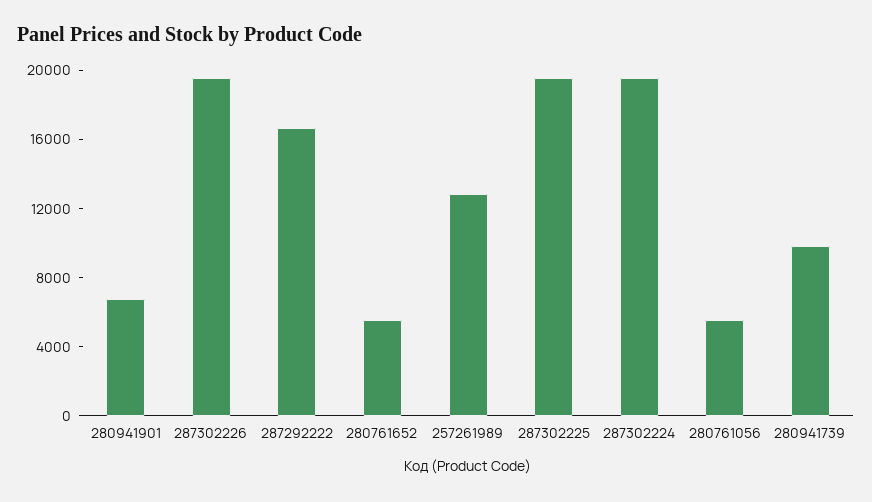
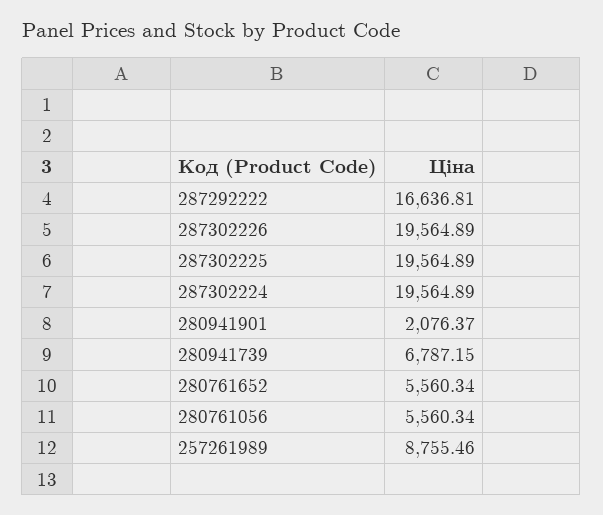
  {
-   "280941901": 7000,
+   "280941901": 2076.37,
    "287302226": 19564.89,
    "287292222": 16636.81,
    "280761652": 5560.34,
-   "257261989": 13000,
+   "257261989": 8755.46,
    "287302225": 19564.89,
    "287302224": 19564.89,
    "280761056": 5560.34,
-   "280941739": 10000
+   "280941739": 6787.15
  }

